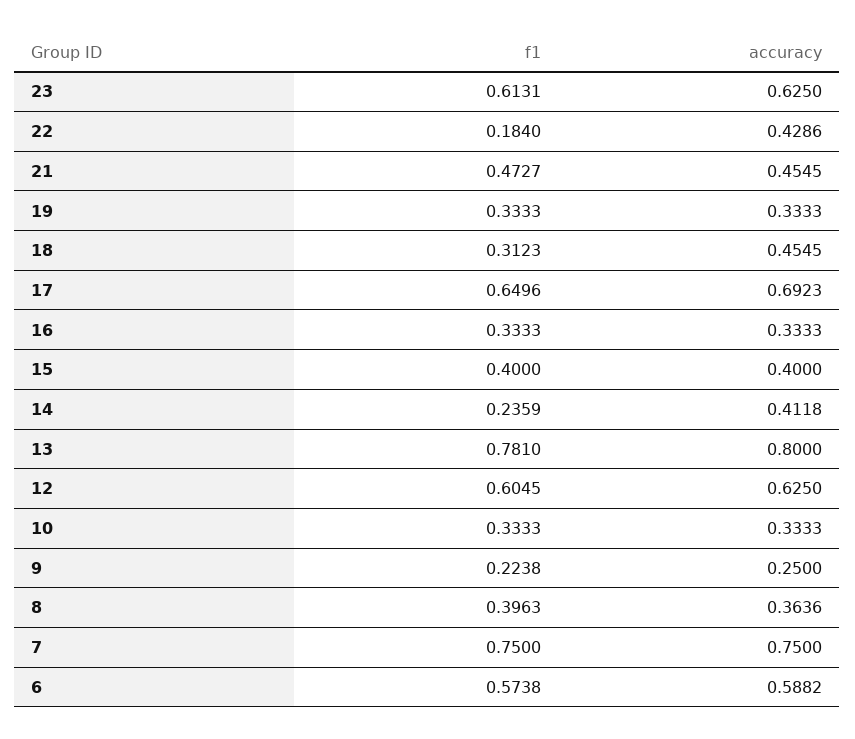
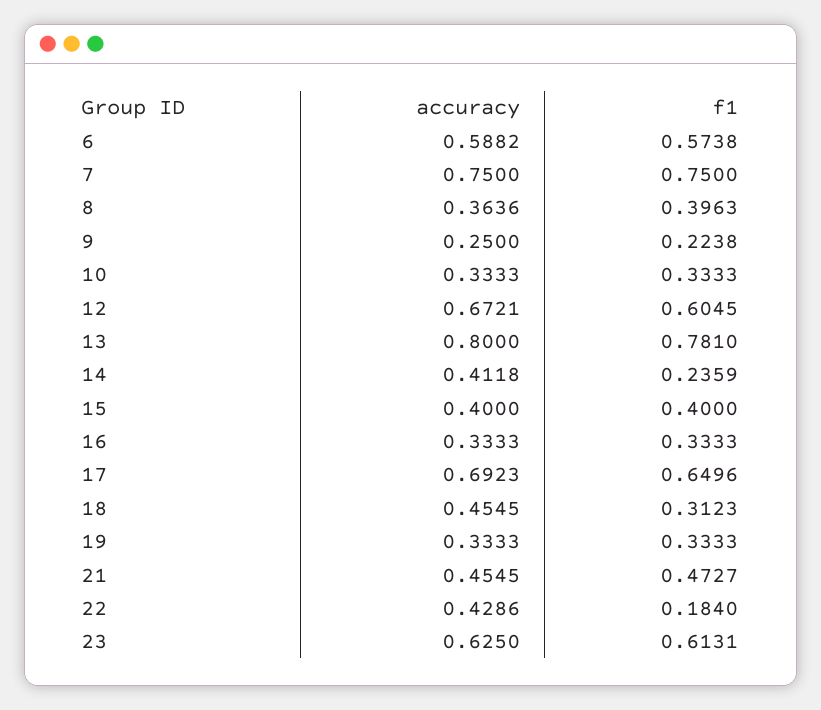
  {
    "f1": {
      "23": 0.6131,
      "22": 0.184,
      "21": 0.4727,
      "19": 0.3333,
      "18": 0.3123,
      "17": 0.6496,
      "16": 0.3333,
      "15": 0.4,
      "14": 0.2359,
      "13": 0.781,
      "12": 0.6045,
      "10": 0.3333,
      "9": 0.2238,
      "8": 0.3963,
      "7": 0.75,
      "6": 0.5738
    },
    "accuracy": {
      "23": 0.625,
      "22": 0.4286,
      "21": 0.4545,
      "19": 0.3333,
      "18": 0.4545,
      "17": 0.6923,
      "16": 0.3333,
      "15": 0.4,
      "14": 0.4118,
      "13": 0.8,
-     "12": 0.625,
+     "12": 0.6721,
      "10": 0.3333,
      "9": 0.25,
      "8": 0.3636,
      "7": 0.75,
      "6": 0.5882
    }
  }

